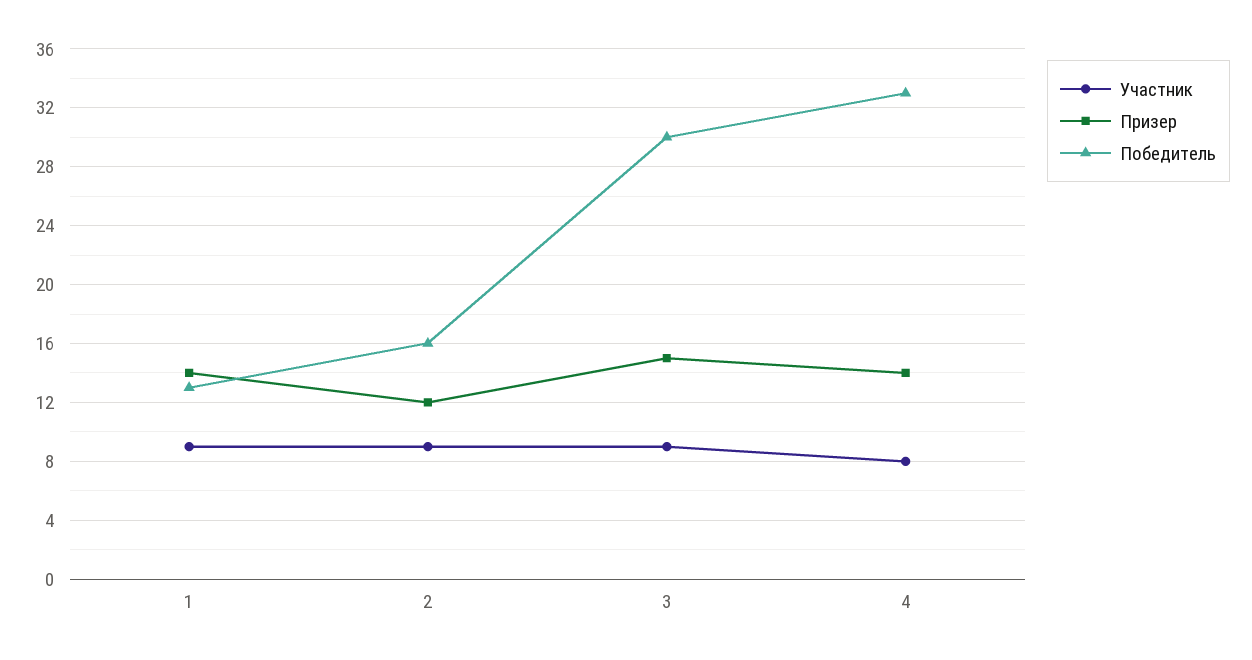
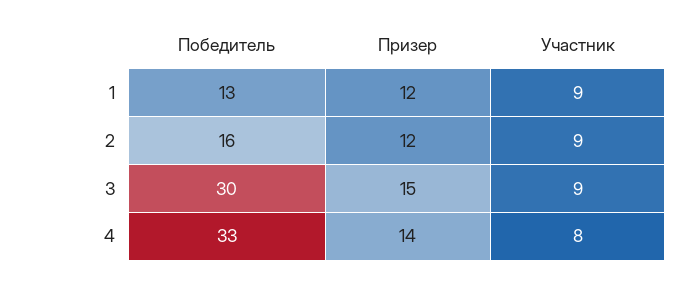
  {
    "Участник": {
      "1": 9,
      "2": 9,
      "3": 9,
      "4": 8
    },
    "Призер": {
-     "1": 14,
+     "1": 12,
      "2": 12,
      "3": 15,
      "4": 14
    },
    "Победитель": {
      "1": 13,
      "2": 16,
      "3": 30,
      "4": 33
    }
  }

